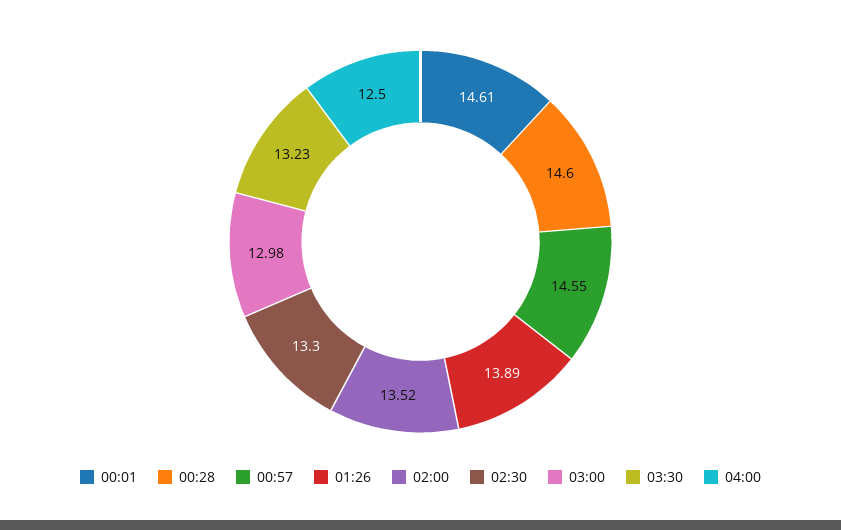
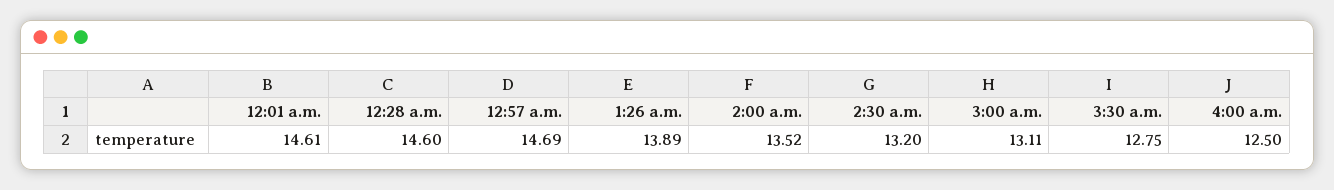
  {
    "00:01": 14.61,
    "00:28": 14.6,
-   "00:57": 14.55,
+   "00:57": 14.69,
    "01:26": 13.89,
    "02:00": 13.52,
-   "02:30": 13.3,
+   "02:30": 13.2,
-   "03:00": 12.98,
+   "03:00": 13.11,
-   "03:30": 13.23,
+   "03:30": 12.75,
    "04:00": 12.5
  }

